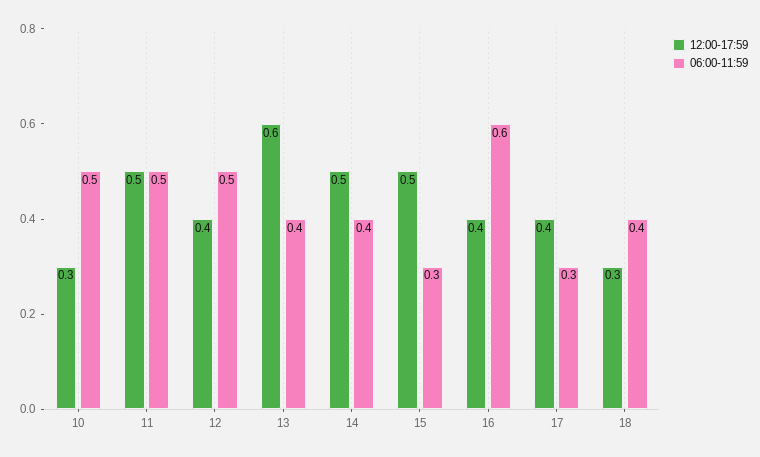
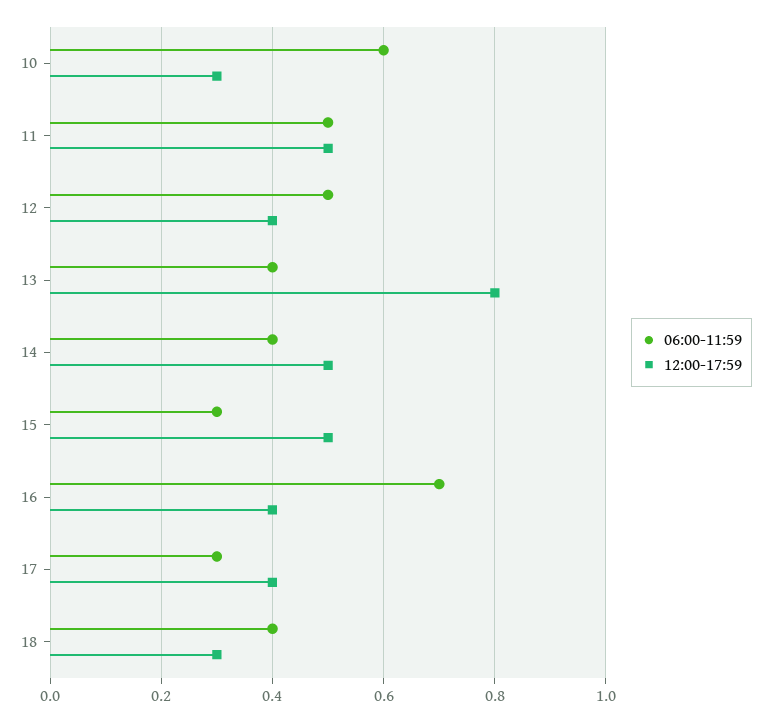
  {
    "12:00-17:59": {
      "10": 0.3,
      "11": 0.5,
      "12": 0.4,
-     "13": 0.6,
+     "13": 0.8,
      "14": 0.5,
      "15": 0.5,
      "16": 0.4,
      "17": 0.4,
      "18": 0.3
    },
    "06:00-11:59": {
-     "10": 0.5,
+     "10": 0.6,
      "11": 0.5,
      "12": 0.5,
      "13": 0.4,
      "14": 0.4,
      "15": 0.3,
-     "16": 0.6,
+     "16": 0.7,
      "17": 0.3,
      "18": 0.4
    }
  }

